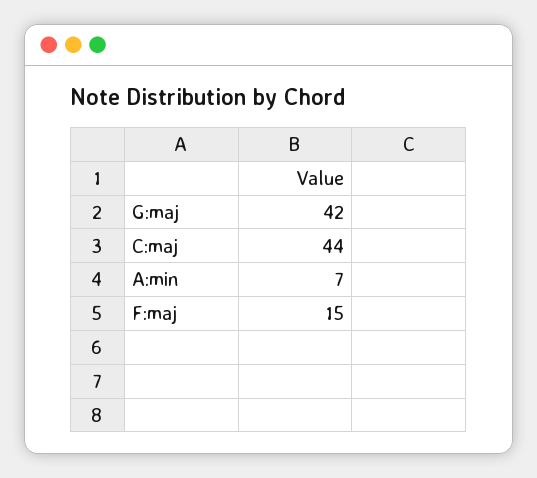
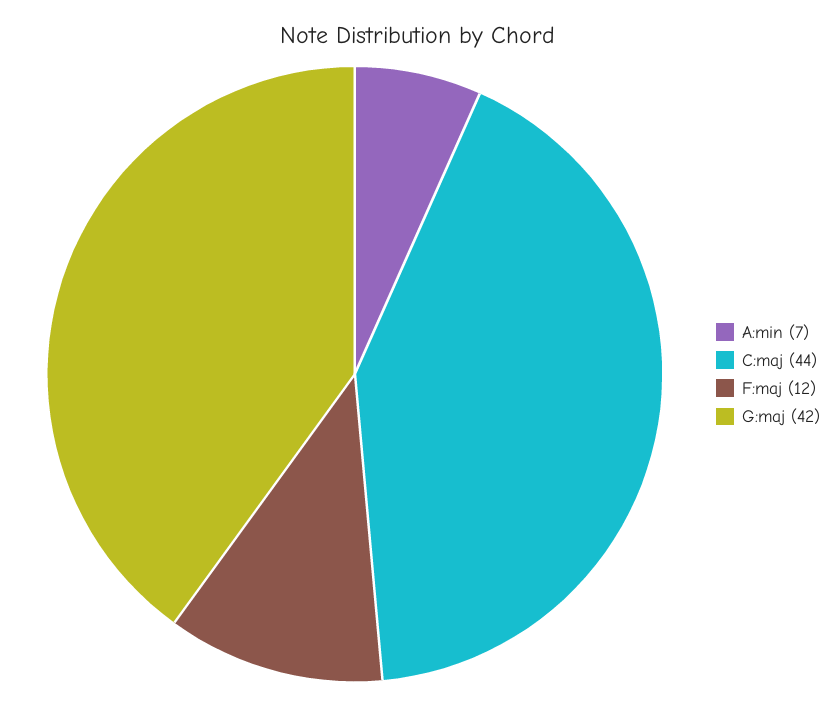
  {
    "G:maj": 42,
    "C:maj": 44,
    "A:min": 7,
-   "F:maj": 15
+   "F:maj": 12
  }

